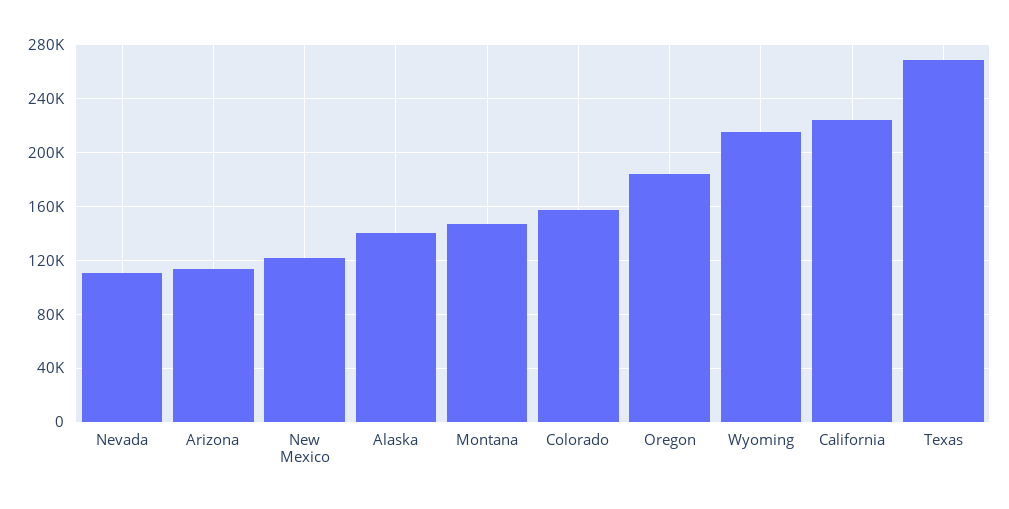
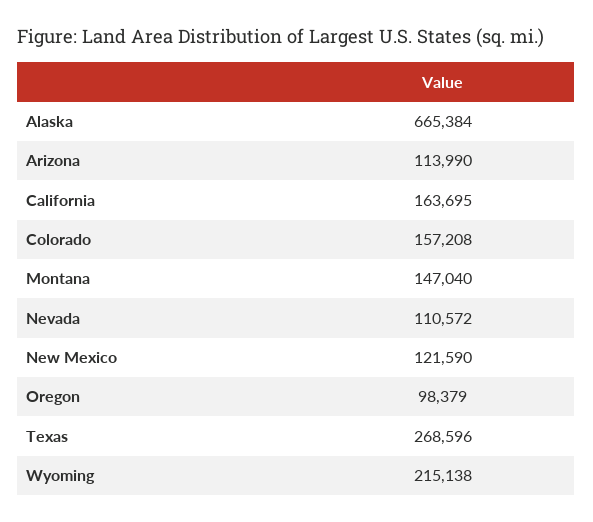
  {
    "Nevada": 110572,
    "Arizona": 113990,
    "New Mexico": 121590,
-   "Alaska": 140000,
+   "Alaska": 665384,
    "Montana": 147040,
    "Colorado": 157208,
-   "Oregon": 185000,
+   "Oregon": 98379,
    "Wyoming": 215138,
-   "California": 225000,
+   "California": 163695,
    "Texas": 268596
  }

